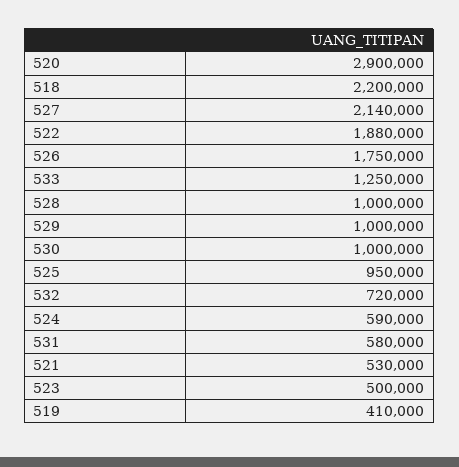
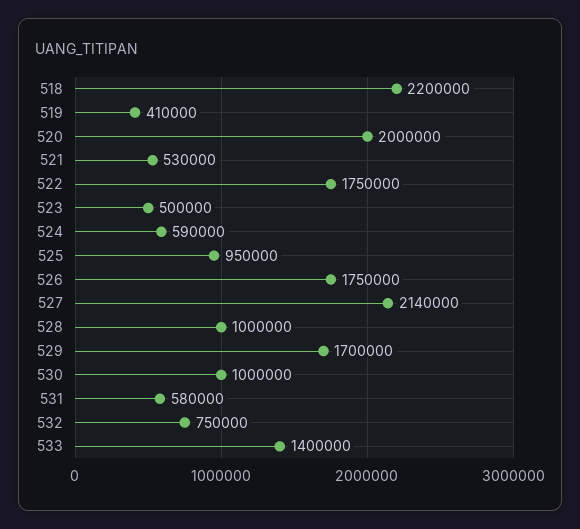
  {
-   "520": 2900000,
+   "520": 2000000,
    "518": 2200000,
    "527": 2140000,
-   "522": 1880000,
+   "522": 1750000,
    "526": 1750000,
-   "533": 1250000,
+   "533": 1400000,
    "528": 1000000,
-   "529": 1000000,
+   "529": 1700000,
    "530": 1000000,
    "525": 950000,
-   "532": 720000,
+   "532": 750000,
    "524": 590000,
    "531": 580000,
    "521": 530000,
    "523": 500000,
    "519": 410000
  }

